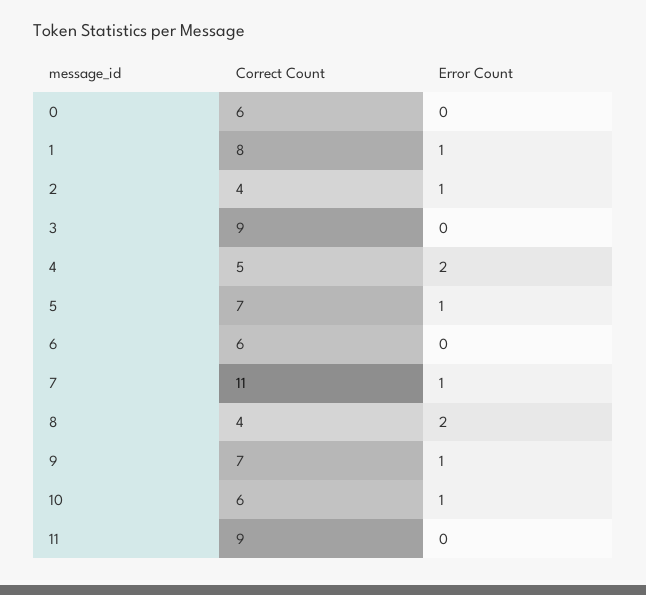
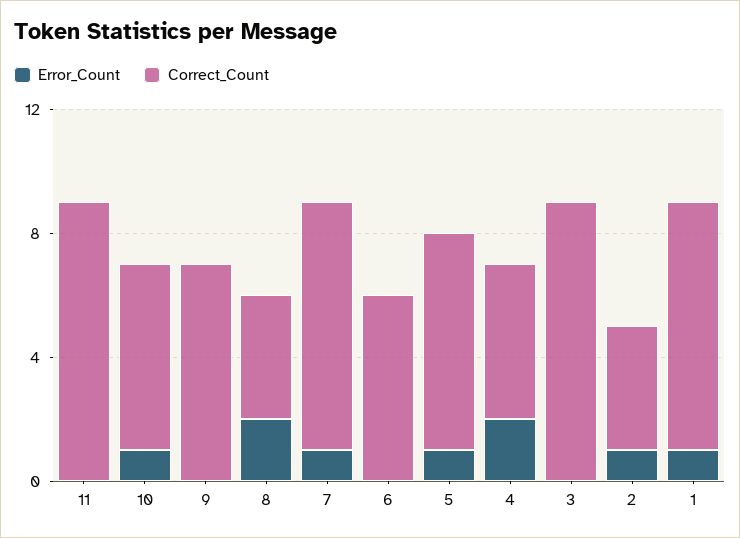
  {
    "Correct Count": {
-     "0": 6,
      "1": 8,
      "2": 4,
      "3": 9,
      "4": 5,
      "5": 7,
      "6": 6,
-     "7": 11,
+     "7": 8,
      "8": 4,
      "9": 7,
      "10": 6,
      "11": 9
    },
    "Error Count": {
-     "0": 0,
      "1": 1,
      "2": 1,
      "3": 0,
      "4": 2,
      "5": 1,
      "6": 0,
      "7": 1,
      "8": 2,
-     "9": 1,
+     "9": 0,
      "10": 1,
      "11": 0
    }
  }

